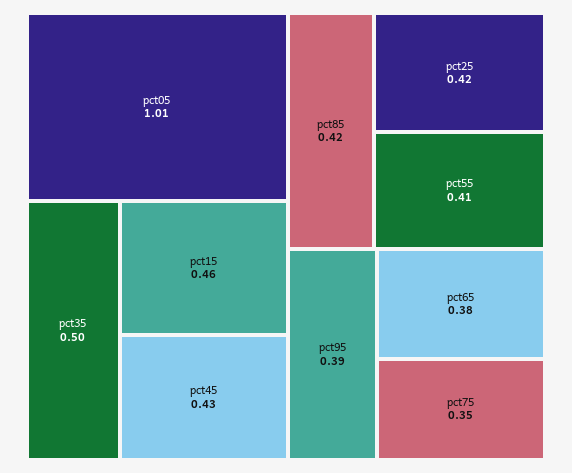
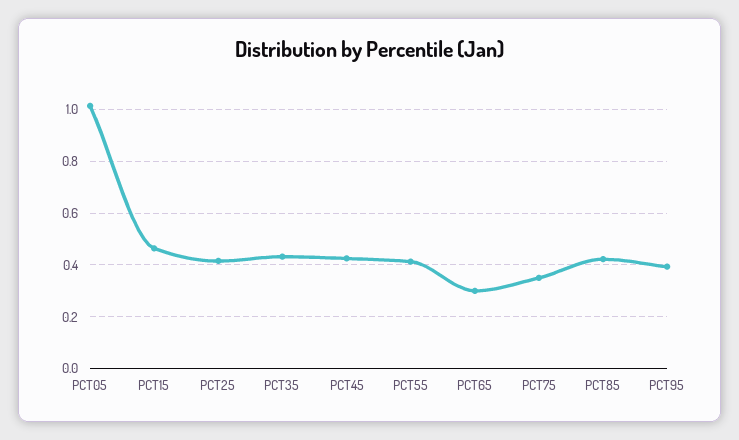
  {
    "pct05": 1.01,
-   "pct35": 0.5,
+   "pct35": 0.425,
    "pct15": 0.46,
    "pct45": 0.43,
    "pct85": 0.42,
    "pct25": 0.42,
    "pct55": 0.41,
    "pct95": 0.39,
-   "pct65": 0.38,
+   "pct65": 0.3,
    "pct75": 0.35
  }

